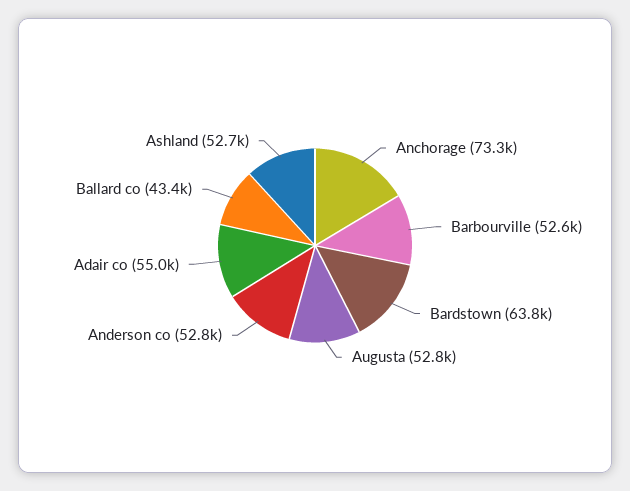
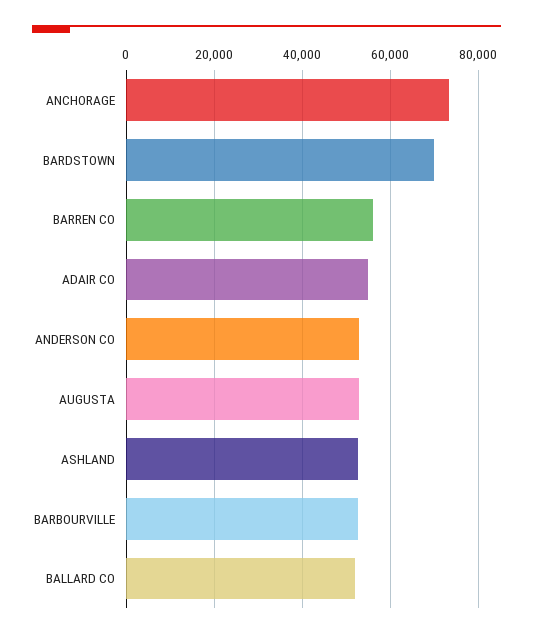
  {
    "Anchorage": 73300,
    "Barbourville": 52600,
-   "Bardstown": 63800,
+   "Bardstown": 70000,
    "Augusta": 52800,
    "Anderson co": 52800,
    "Adair co": 55000,
-   "Ballard co": 43400,
+   "Ballard co": 52000,
-   "Ashland": 52700
+   "Ashland": 52700,
+   "BARREN CO": 56000
  }

